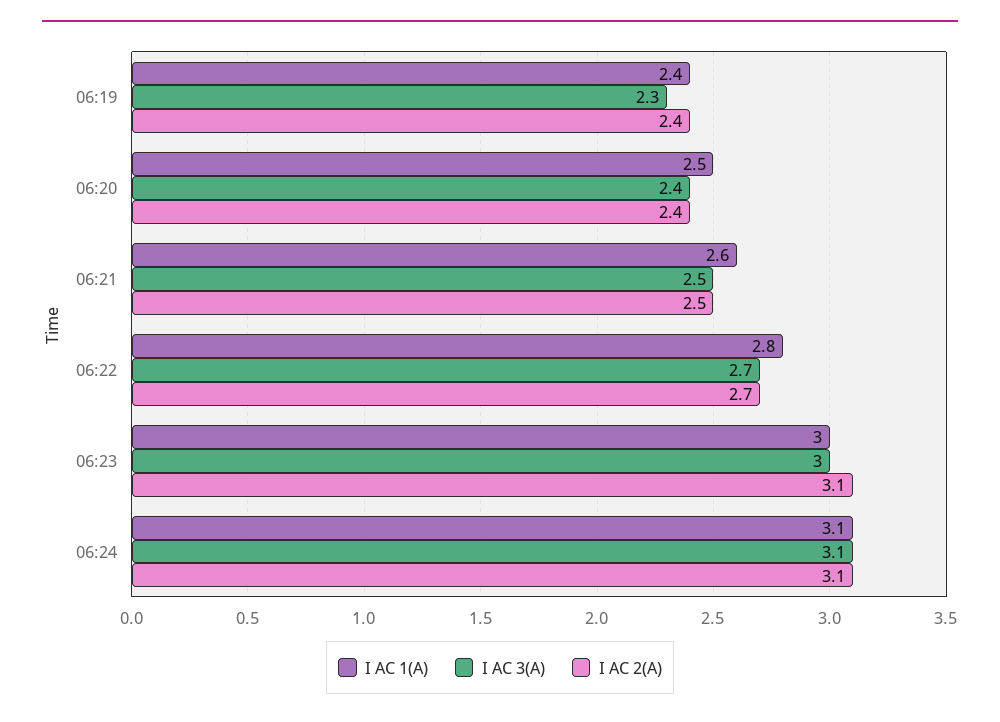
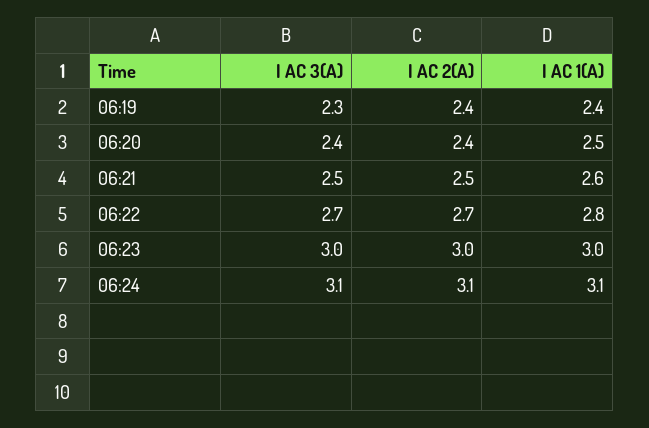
  {
    "I AC 1(A)": {
      "06:19": 2.4,
      "06:20": 2.5,
      "06:21": 2.6,
      "06:22": 2.8,
      "06:23": 3,
      "06:24": 3.1
    },
    "I AC 3(A)": {
      "06:19": 2.3,
      "06:20": 2.4,
      "06:21": 2.5,
      "06:22": 2.7,
      "06:23": 3,
      "06:24": 3.1
    },
    "I AC 2(A)": {
      "06:19": 2.4,
      "06:20": 2.4,
      "06:21": 2.5,
      "06:22": 2.7,
-     "06:23": 3.1,
+     "06:23": 3,
      "06:24": 3.1
    }
  }

